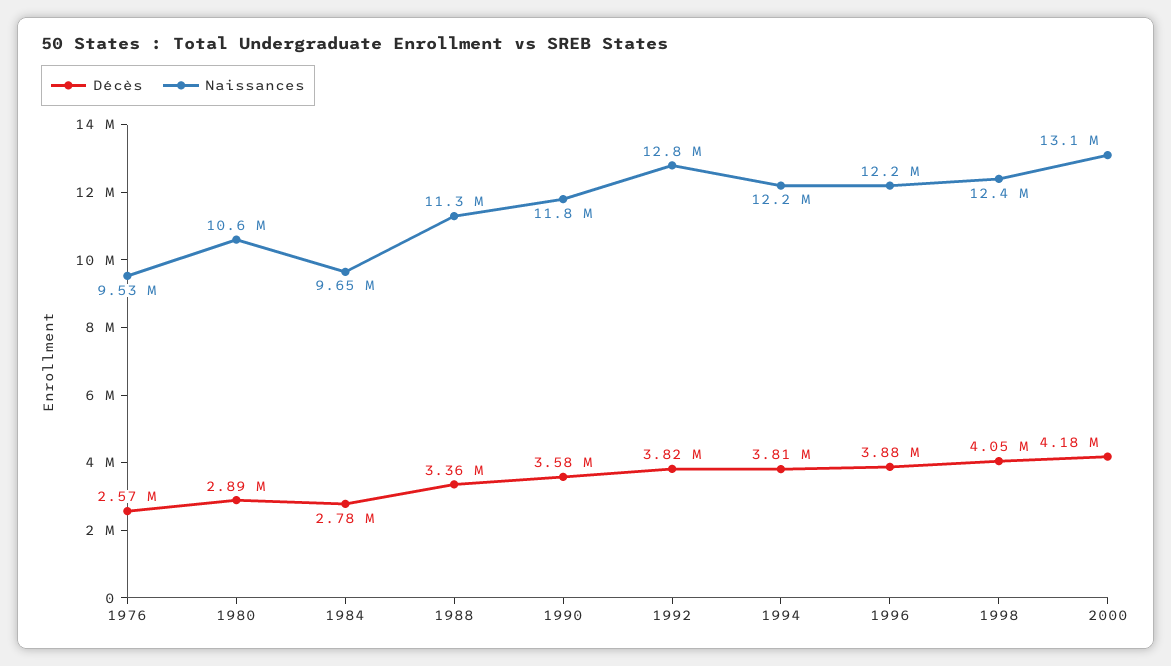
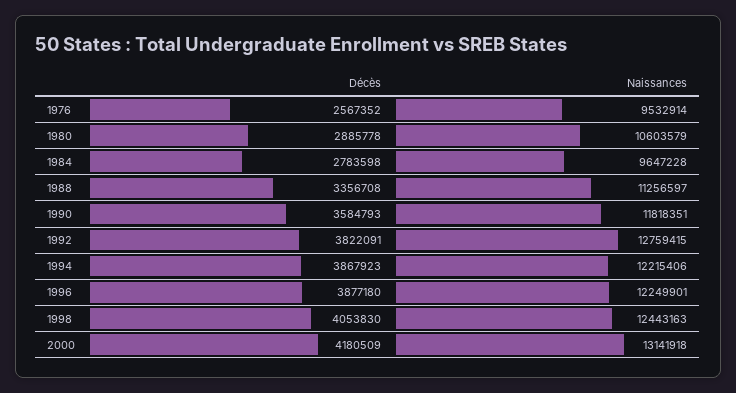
  {
    "Décès": {
      "1976": 2567352,
      "1980": 2885778,
      "1984": 2783598,
      "1988": 3356708,
      "1990": 3584793,
      "1992": 3822091,
-     "1994": 3810000,
+     "1994": 3867923,
      "1996": 3877180,
      "1998": 4053830,
      "2000": 4180509
    },
    "Naissances": {
      "1976": 9532914,
      "1980": 10603579,
      "1984": 9647228,
      "1988": 11256597,
      "1990": 11818351,
      "1992": 12759415,
      "1994": 12215406,
      "1996": 12249901,
      "1998": 12443163,
      "2000": 13141918
    }
  }

